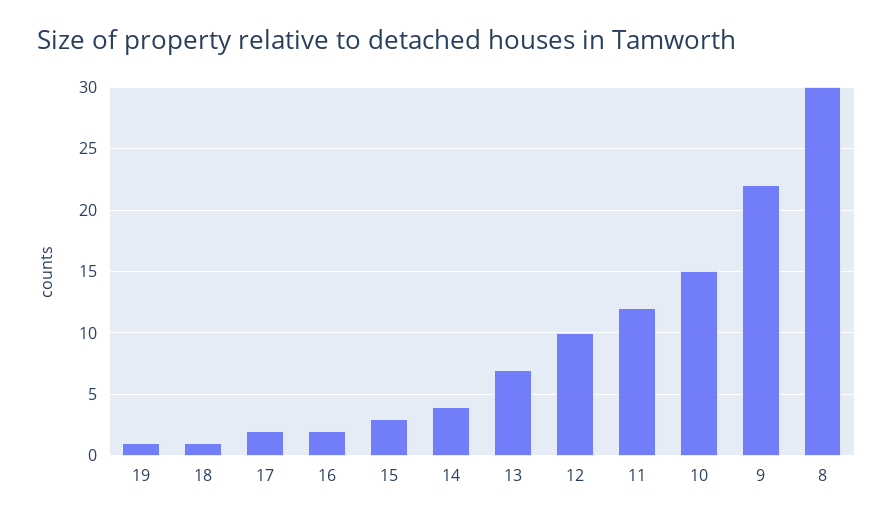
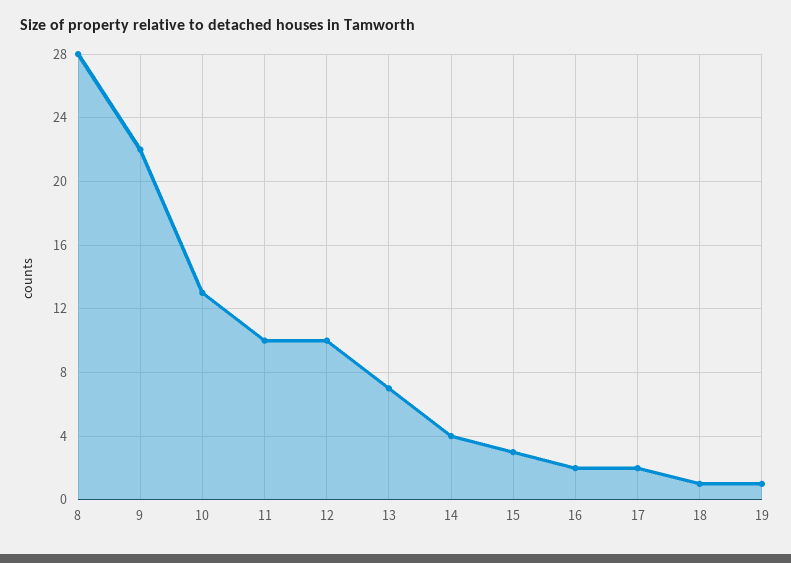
  {
    "19": 1,
    "18": 1,
    "17": 2,
    "16": 2,
    "15": 3,
    "14": 4,
    "13": 7,
    "12": 10,
-   "11": 12,
+   "11": 10,
-   "10": 15,
+   "10": 13,
    "9": 22,
-   "8": 30
+   "8": 28
  }

